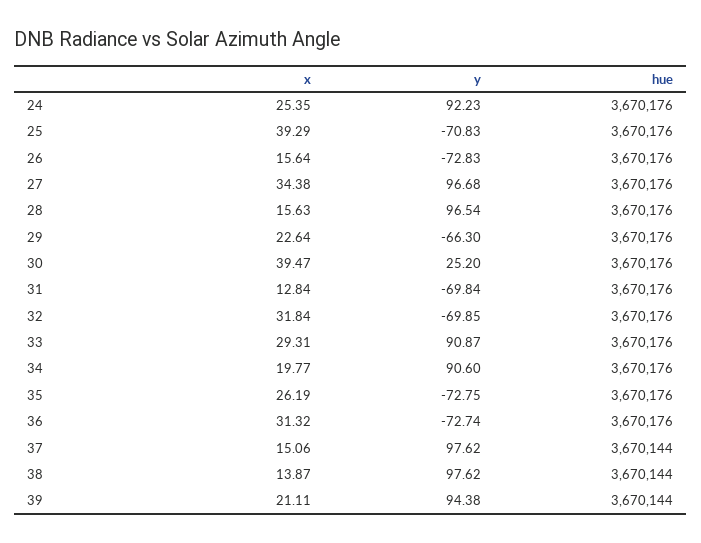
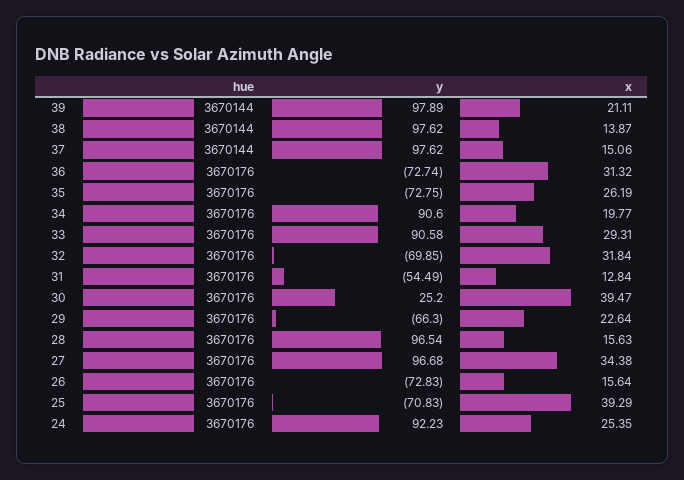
  {
    "x": {
      "24": 25.35,
      "25": 39.29,
      "26": 15.64,
      "27": 34.38,
      "28": 15.63,
      "29": 22.64,
      "30": 39.47,
      "31": 12.84,
      "32": 31.84,
      "33": 29.31,
      "34": 19.77,
      "35": 26.19,
      "36": 31.32,
      "37": 15.06,
      "38": 13.87,
      "39": 21.11
    },
    "y": {
      "24": 92.23,
      "25": -70.83,
      "26": -72.83,
      "27": 96.68,
      "28": 96.54,
      "29": -66.3,
      "30": 25.2,
-     "31": -69.84,
+     "31": -54.49,
      "32": -69.85,
-     "33": 90.87,
+     "33": 90.58,
      "34": 90.6,
      "35": -72.75,
      "36": -72.74,
      "37": 97.62,
      "38": 97.62,
-     "39": 94.38
+     "39": 97.89
    },
    "hue": {
      "24": 3670176,
      "25": 3670176,
      "26": 3670176,
      "27": 3670176,
      "28": 3670176,
      "29": 3670176,
      "30": 3670176,
      "31": 3670176,
      "32": 3670176,
      "33": 3670176,
      "34": 3670176,
      "35": 3670176,
      "36": 3670176,
      "37": 3670144,
      "38": 3670144,
      "39": 3670144
    }
  }

